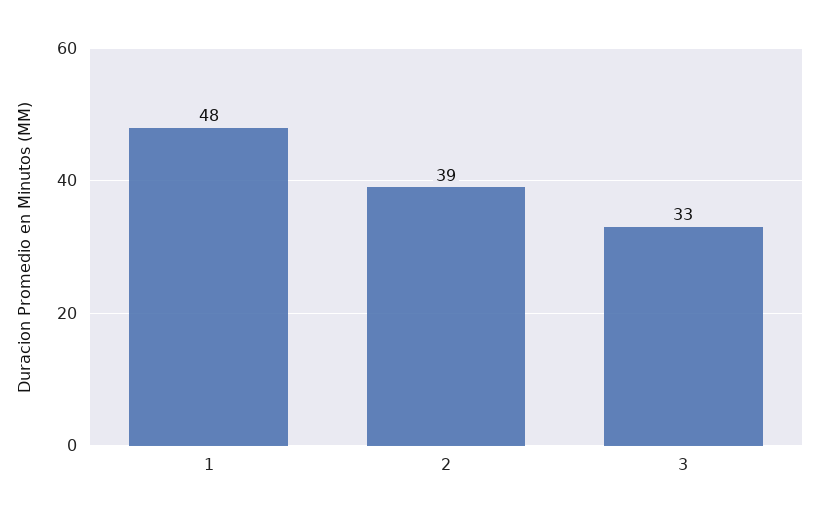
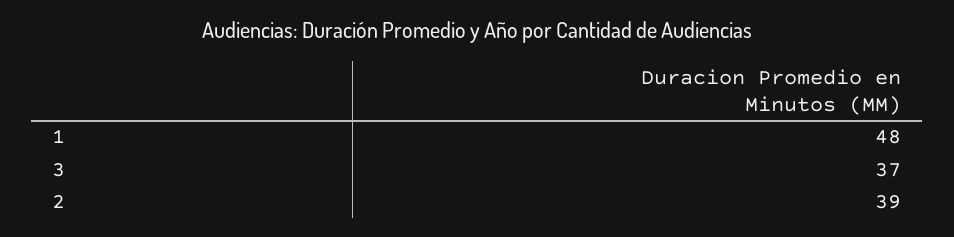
  {
    "1": 48,
    "2": 39,
-   "3": 33
+   "3": 37
  }

